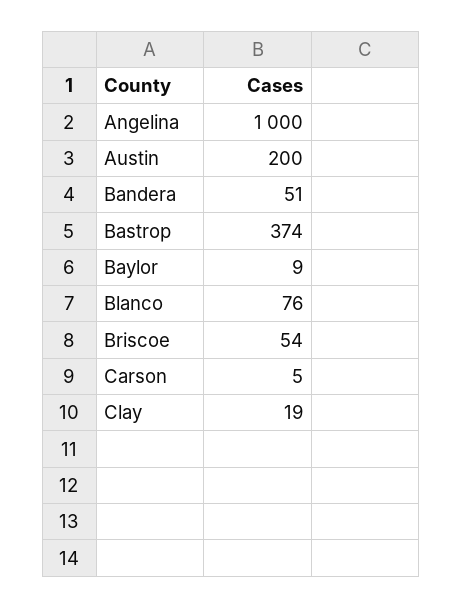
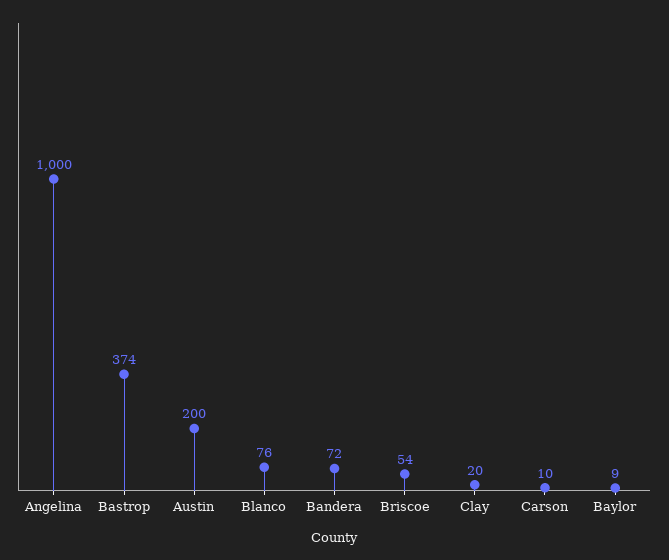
  {
    "Angelina": 1000,
    "Austin": 200,
-   "Bandera": 51,
+   "Bandera": 72,
    "Bastrop": 374,
    "Baylor": 9,
    "Blanco": 76,
    "Briscoe": 54,
-   "Carson": 5,
+   "Carson": 10,
-   "Clay": 19
+   "Clay": 20
  }

